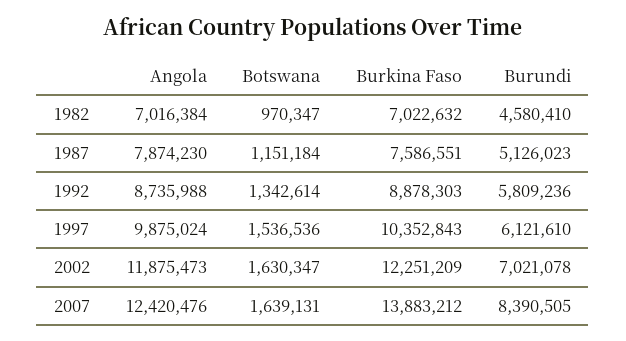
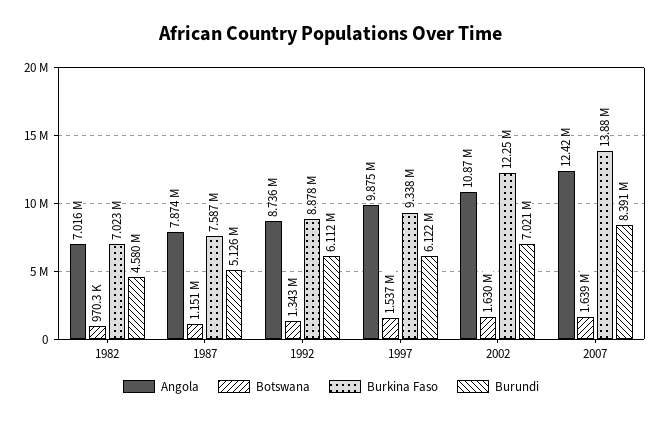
  {
    "Angola": {
      "1982": 7016384,
      "1987": 7874230,
      "1992": 8735988,
      "1997": 9875024,
-     "2002": 11875473,
+     "2002": 10870000,
      "2007": 12420476
    },
    "Botswana": {
      "1982": 970347,
      "1987": 1151184,
      "1992": 1342614,
      "1997": 1536536,
      "2002": 1630347,
      "2007": 1639131
    },
    "Burkina Faso": {
      "1982": 7022632,
      "1987": 7586551,
      "1992": 8878303,
-     "1997": 10352843,
+     "1997": 9338000,
      "2002": 12251209,
      "2007": 13883212
    },
    "Burundi": {
      "1982": 4580410,
      "1987": 5126023,
-     "1992": 5809236,
+     "1992": 6112000,
      "1997": 6121610,
      "2002": 7021078,
      "2007": 8390505
    }
  }

